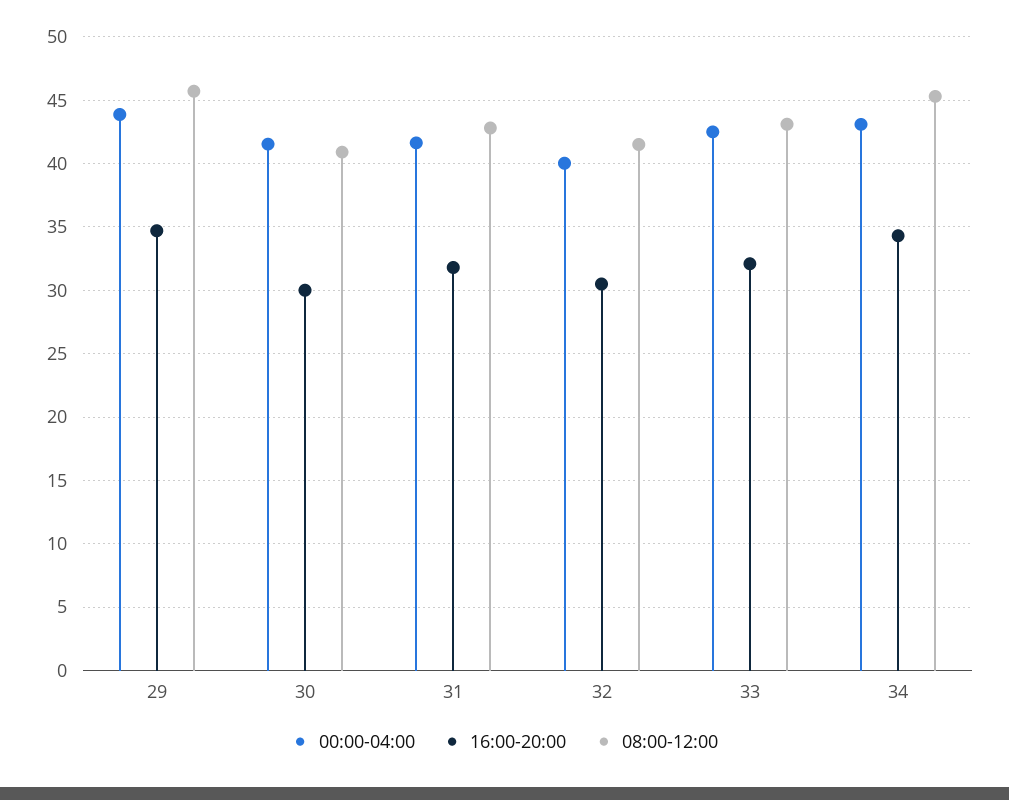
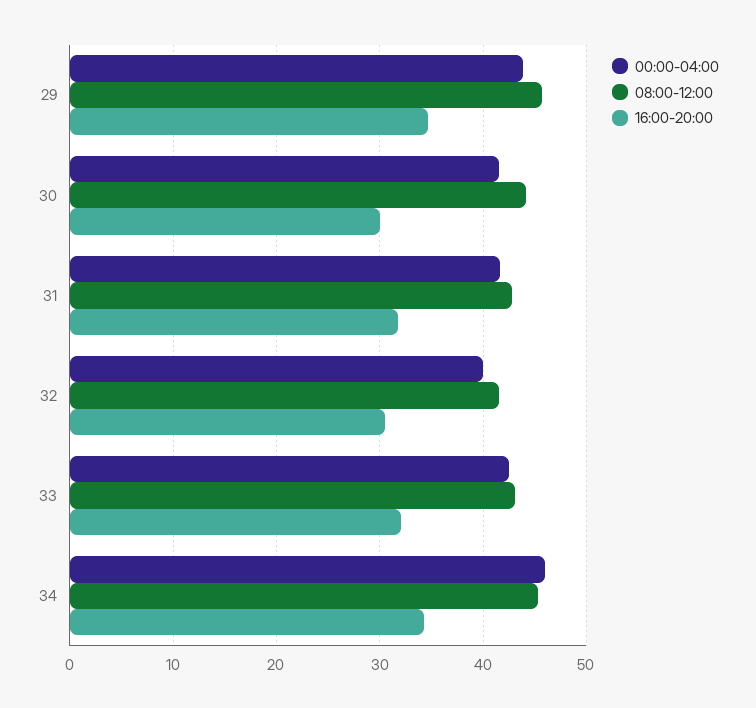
  {
    "00:00-04:00": {
      "29": 44,
      "30": 41.5,
      "31": 41.5,
      "32": 40,
      "33": 42.5,
-     "34": 43
+     "34": 46
    },
    "16:00-20:00": {
      "29": 34.5,
      "30": 30,
      "31": 32,
      "32": 30.5,
      "33": 32,
      "34": 34.5
    },
    "08:00-12:00": {
      "29": 45.5,
-     "30": 41,
+     "30": 44,
      "31": 43,
      "32": 41.5,
      "33": 43,
      "34": 45.5
    }
  }

